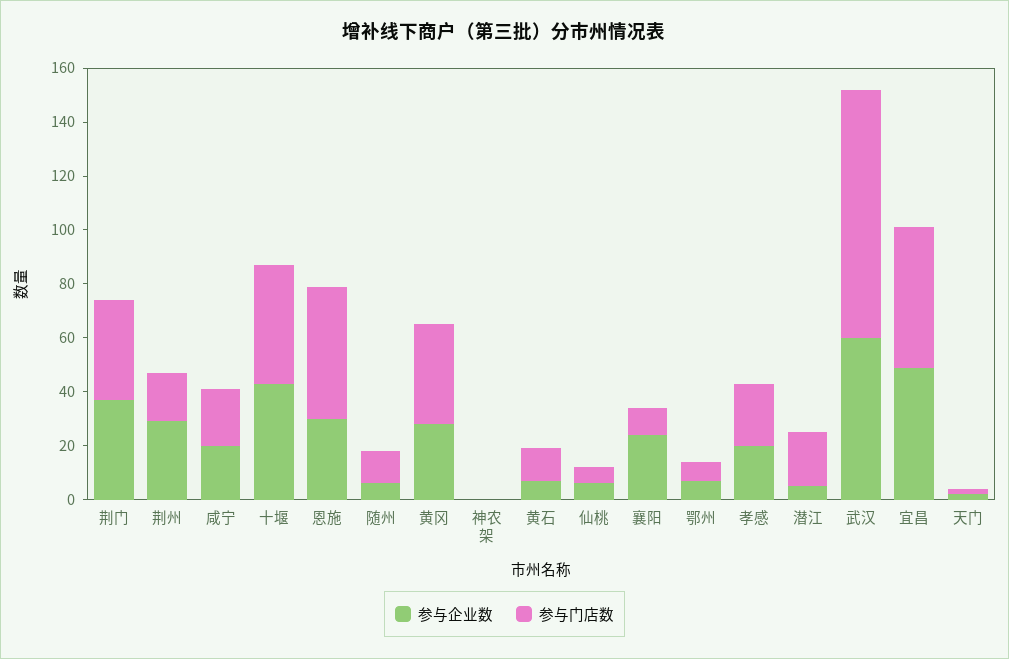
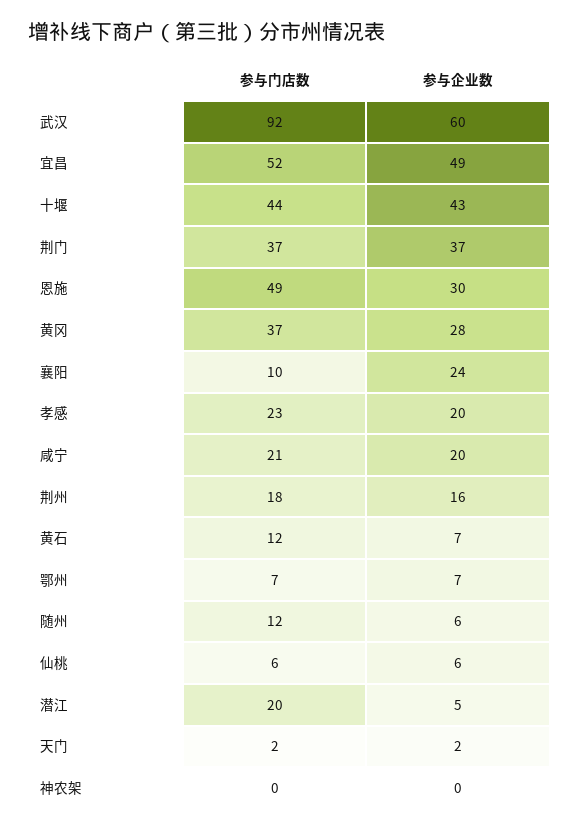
  {
    "参与企业数": {
      "荆门": 37,
-     "荆州": 30,
+     "荆州": 16,
      "咸宁": 20,
      "十堰": 43,
      "恩施": 30,
      "随州": 6,
      "黄冈": 28,
      "神农架": 0,
      "黄石": 7,
      "仙桃": 6,
      "襄阳": 24,
      "鄂州": 7,
      "孝感": 20,
      "潜江": 5,
      "武汉": 60,
      "宜昌": 49,
      "天门": 2
    },
    "参与门店数": {
      "荆门": 37,
      "荆州": 18,
      "咸宁": 21,
      "十堰": 44,
      "恩施": 49,
      "随州": 12,
      "黄冈": 37,
      "神农架": 0,
      "黄石": 12,
      "仙桃": 6,
      "襄阳": 10,
      "鄂州": 7,
      "孝感": 23,
      "潜江": 20,
      "武汉": 92,
      "宜昌": 52,
      "天门": 2
    }
  }

